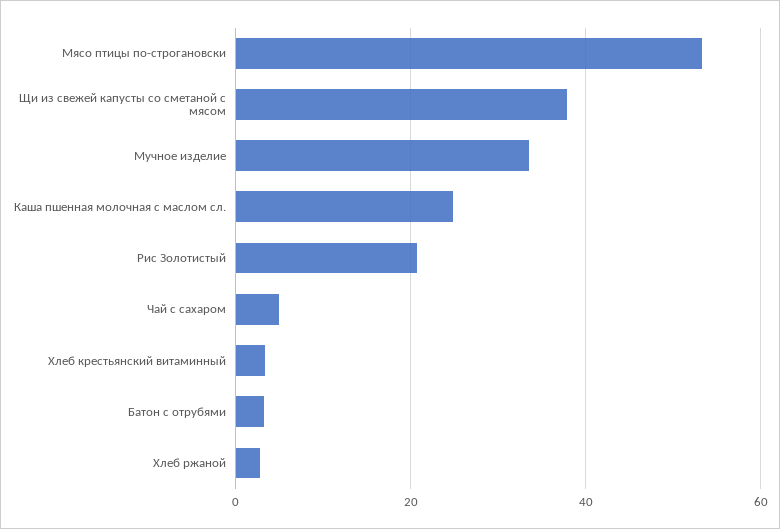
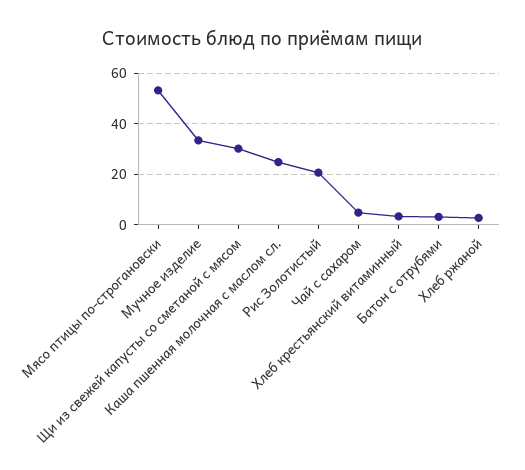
  {
    "Мясо птицы по-строгановски": 54,
-   "Щи из свежей капусты со сметаной с мясом": 38,
+   "Щи из свежей капусты со сметаной с мясом": 30,
    "Мучное изделие": 34,
    "Каша пшенная молочная с маслом сл.": 24,
    "Рис Золотистый": 20,
    "Чай с сахаром": 4,
    "Хлеб крестьянский витаминный": 4,
    "Батон с отрубями": 4,
    "Хлеб ржаной": 2
  }

